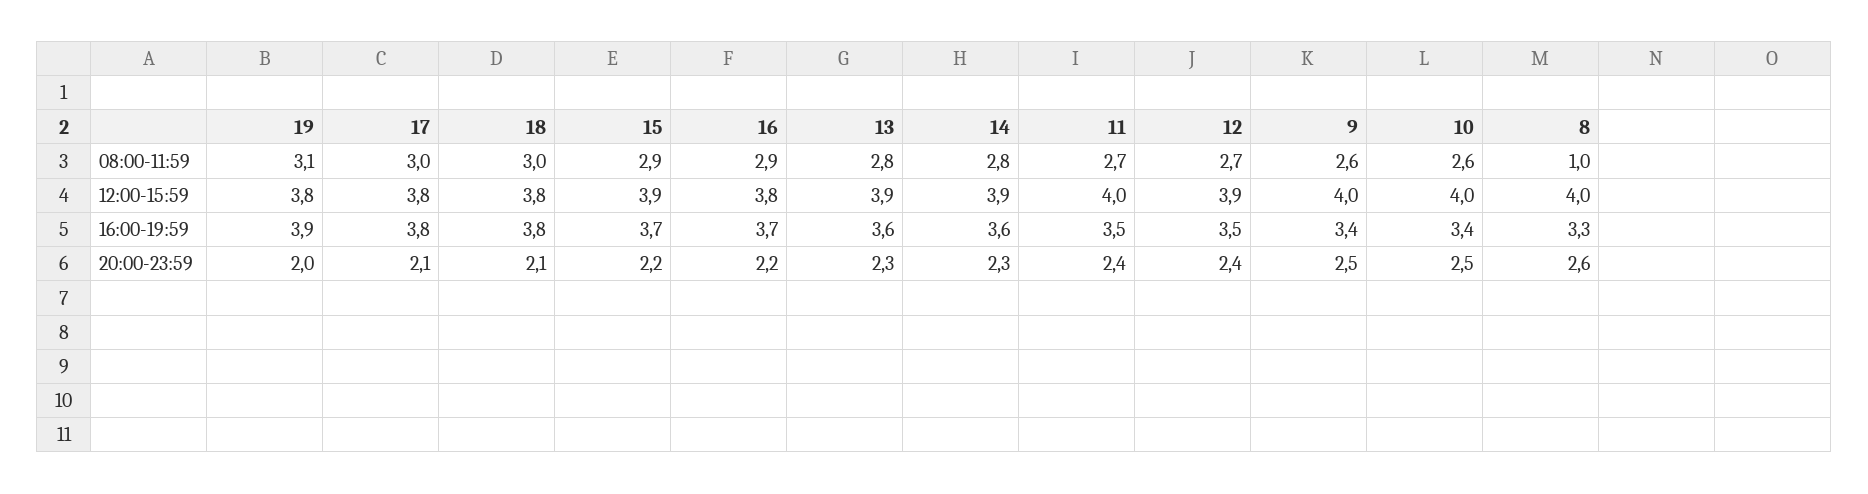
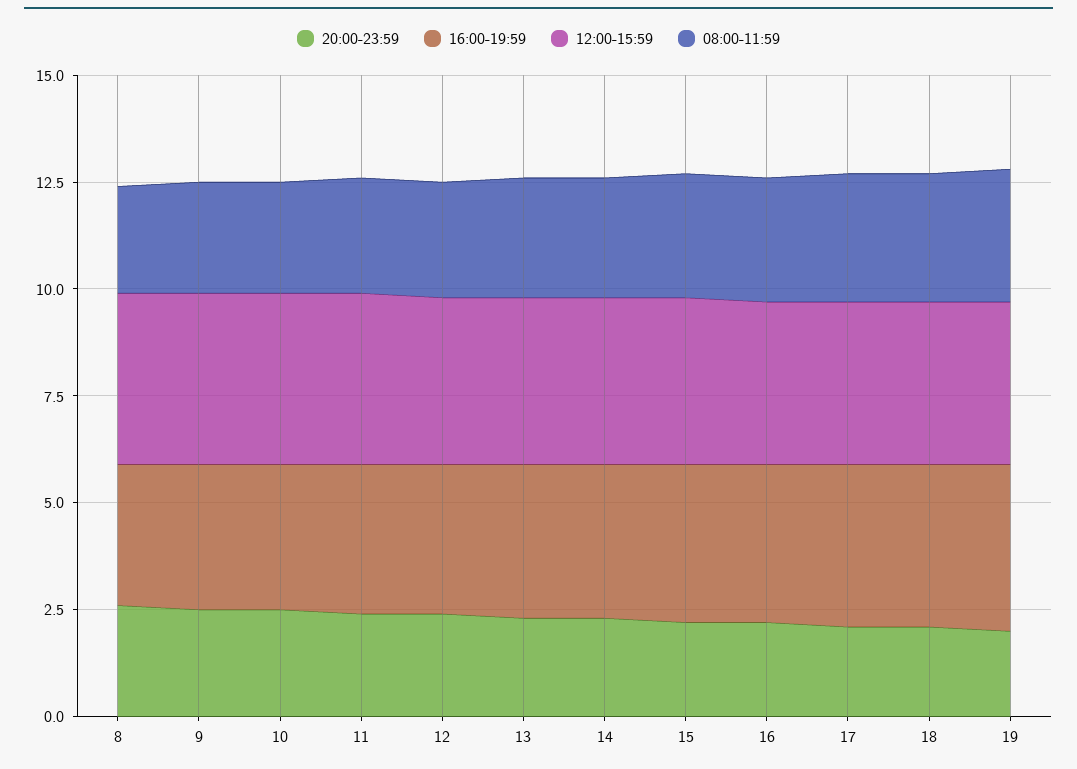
  {
    "08:00-11:59": {
      "19": 3.1,
      "17": 3,
      "18": 3,
      "15": 2.9,
      "16": 2.9,
      "13": 2.8,
      "14": 2.8,
      "11": 2.7,
      "12": 2.7,
      "9": 2.6,
      "10": 2.6,
-     "8": 1
+     "8": 2.5
    },
    "12:00-15:59": {
      "19": 3.8,
      "17": 3.8,
      "18": 3.8,
      "15": 3.9,
      "16": 3.8,
      "13": 3.9,
      "14": 3.9,
      "11": 4,
      "12": 3.9,
      "9": 4,
      "10": 4,
      "8": 4
    },
    "16:00-19:59": {
      "19": 3.9,
      "17": 3.8,
      "18": 3.8,
      "15": 3.7,
      "16": 3.7,
      "13": 3.6,
      "14": 3.6,
      "11": 3.5,
      "12": 3.5,
      "9": 3.4,
      "10": 3.4,
      "8": 3.3
    },
    "20:00-23:59": {
      "19": 2,
      "17": 2.1,
      "18": 2.1,
      "15": 2.2,
      "16": 2.2,
      "13": 2.3,
      "14": 2.3,
      "11": 2.4,
      "12": 2.4,
      "9": 2.5,
      "10": 2.5,
      "8": 2.6
    }
  }

